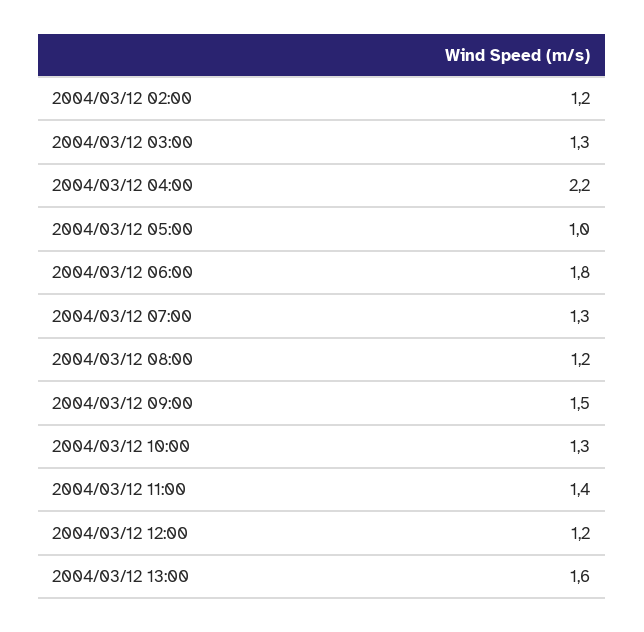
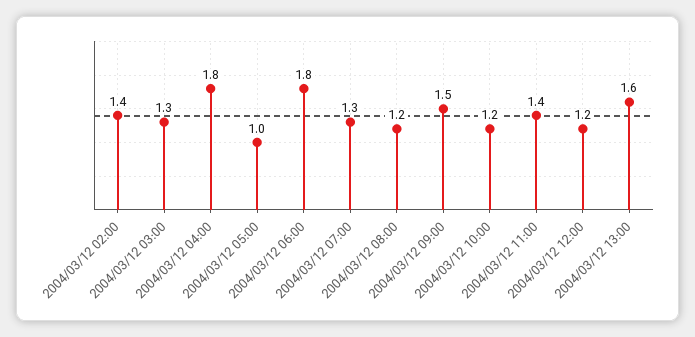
  {
-   "2004/03/12 02:00": 1.2,
+   "2004/03/12 02:00": 1.4,
    "2004/03/12 03:00": 1.3,
-   "2004/03/12 04:00": 2.2,
+   "2004/03/12 04:00": 1.8,
    "2004/03/12 05:00": 1,
    "2004/03/12 06:00": 1.8,
    "2004/03/12 07:00": 1.3,
    "2004/03/12 08:00": 1.2,
    "2004/03/12 09:00": 1.5,
-   "2004/03/12 10:00": 1.3,
+   "2004/03/12 10:00": 1.2,
    "2004/03/12 11:00": 1.4,
    "2004/03/12 12:00": 1.2,
    "2004/03/12 13:00": 1.6
  }

